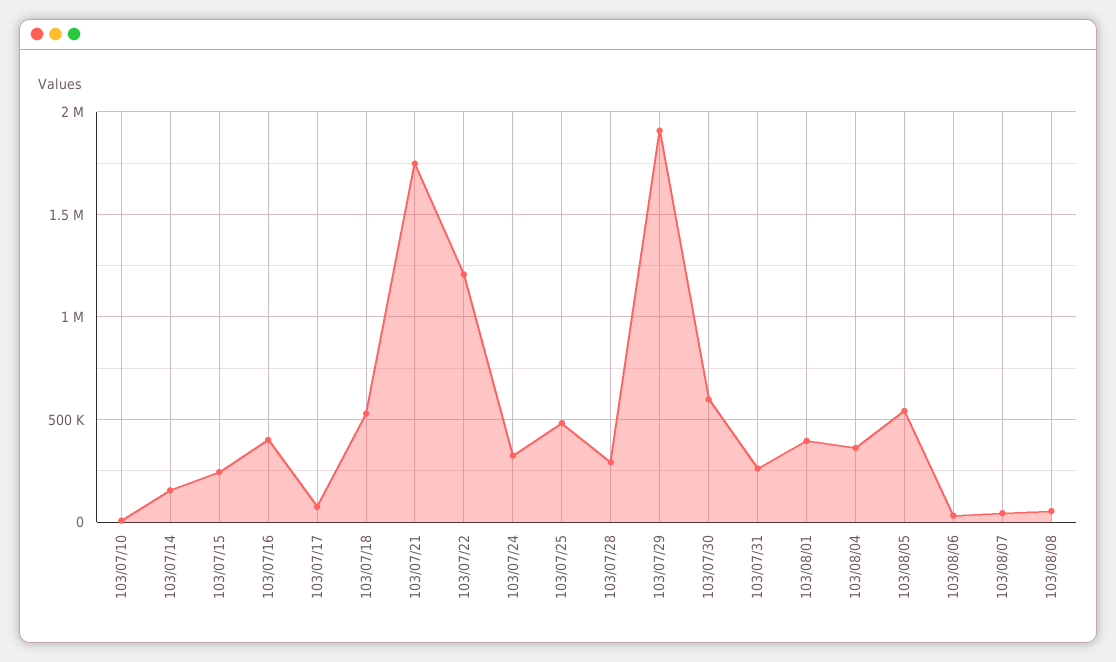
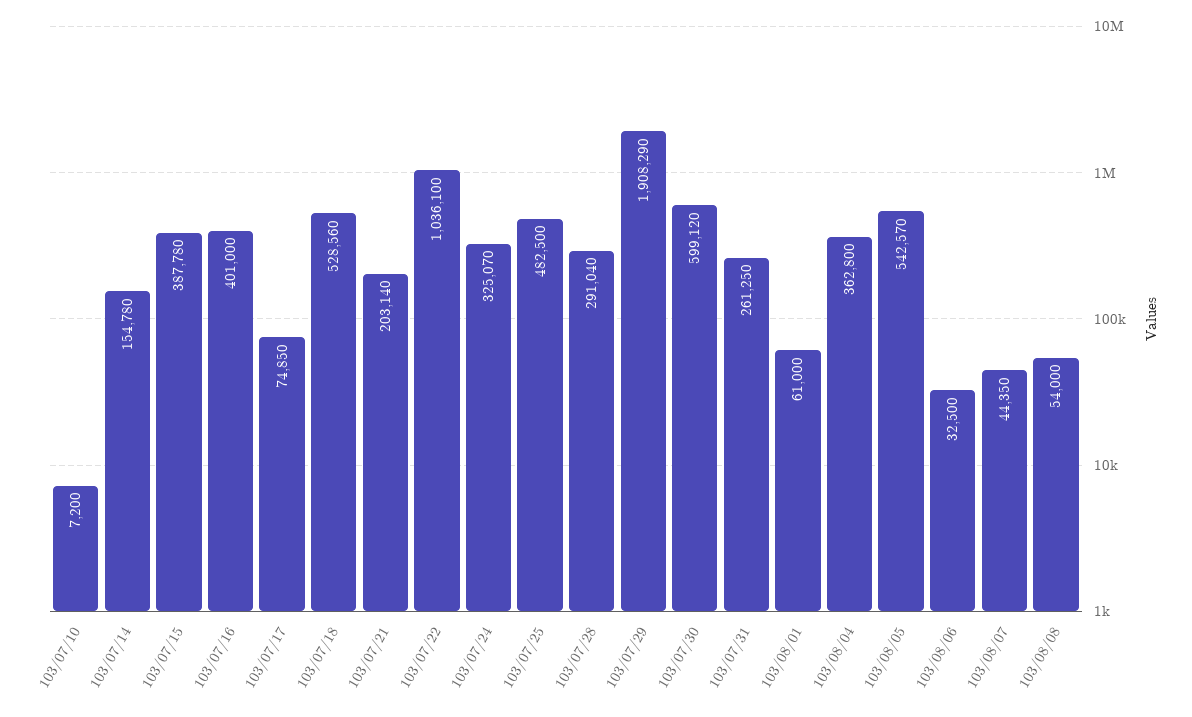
  {
    "103/07/10": 7200,
    "103/07/14": 154780,
-   "103/07/15": 250000,
+   "103/07/15": 387780,
    "103/07/16": 401000,
    "103/07/17": 74850,
    "103/07/18": 528560,
-   "103/07/21": 1750000,
+   "103/07/21": 203140,
-   "103/07/22": 1200000,
+   "103/07/22": 1036100,
    "103/07/24": 325070,
    "103/07/25": 482500,
    "103/07/28": 291040,
    "103/07/29": 1908290,
    "103/07/30": 599120,
    "103/07/31": 261250,
-   "103/08/01": 400000,
+   "103/08/01": 61000,
    "103/08/04": 362800,
    "103/08/05": 542570,
    "103/08/06": 32500,
    "103/08/07": 44350,
    "103/08/08": 54000
  }

